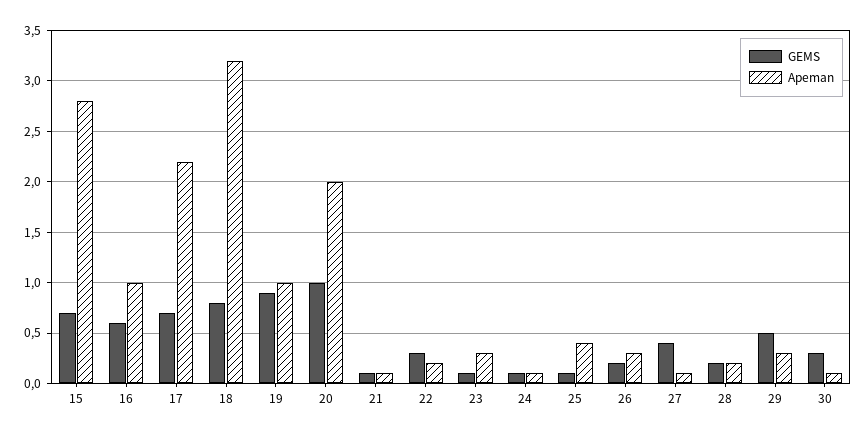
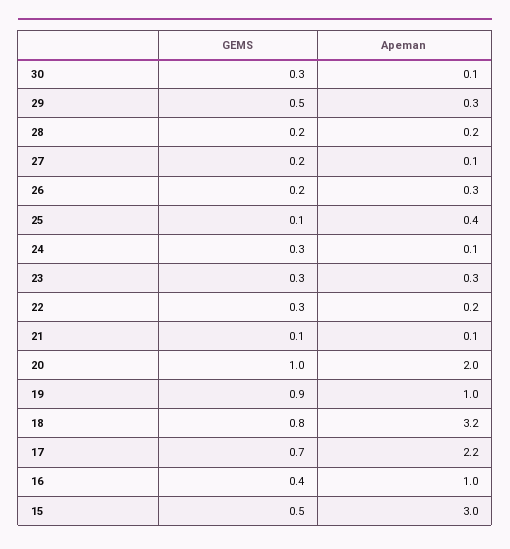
  {
    "GEMS": {
-     "15": 0.7,
+     "15": 0.5,
-     "16": 0.6,
+     "16": 0.4,
      "17": 0.7,
      "18": 0.8,
      "19": 0.9,
      "20": 1,
      "21": 0.1,
      "22": 0.3,
-     "23": 0.1,
+     "23": 0.3,
-     "24": 0.1,
+     "24": 0.3,
      "25": 0.1,
      "26": 0.2,
-     "27": 0.4,
+     "27": 0.2,
      "28": 0.2,
      "29": 0.5,
      "30": 0.3
    },
    "Apeman": {
-     "15": 2.8,
+     "15": 3,
      "16": 1,
      "17": 2.2,
      "18": 3.2,
      "19": 1,
      "20": 2,
      "21": 0.1,
      "22": 0.2,
      "23": 0.3,
      "24": 0.1,
      "25": 0.4,
      "26": 0.3,
      "27": 0.1,
      "28": 0.2,
      "29": 0.3,
      "30": 0.1
    }
  }

